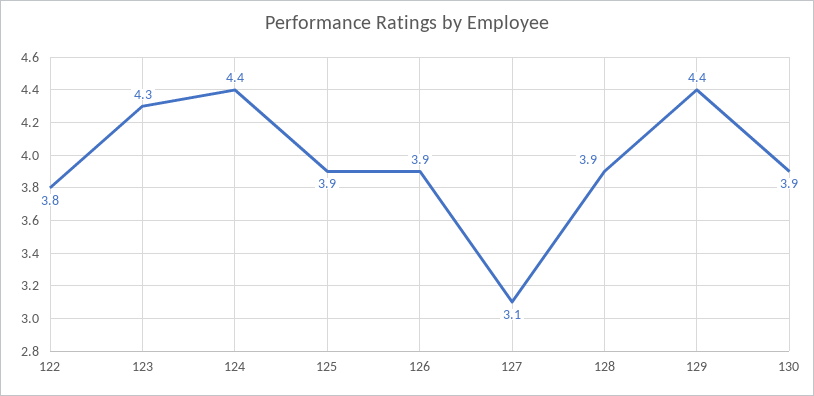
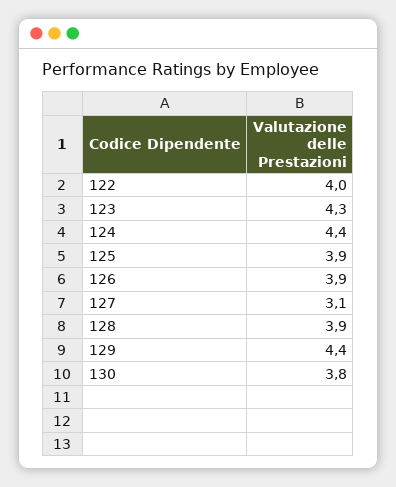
  {
-   "122": 3.8,
+   "122": 4,
    "123": 4.3,
    "124": 4.4,
    "125": 3.9,
    "126": 3.9,
    "127": 3.1,
    "128": 3.9,
    "129": 4.4,
-   "130": 3.9
+   "130": 3.8
  }

